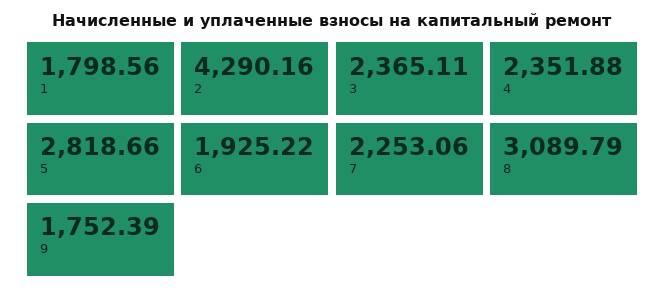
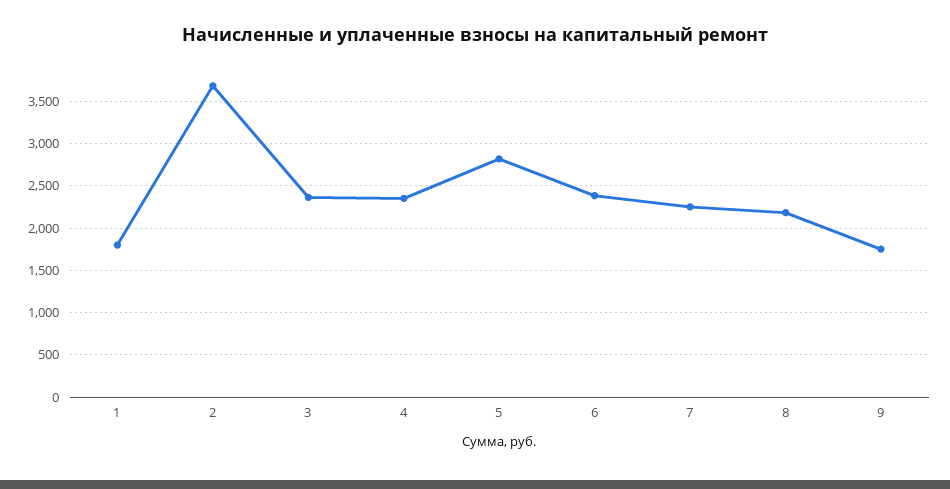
  {
    "1": 1798.56,
-   "2": 4290.16,
+   "2": 3700,
    "3": 2365.11,
    "4": 2351.88,
    "5": 2818.66,
-   "6": 1925.22,
+   "6": 2400,
    "7": 2253.06,
-   "8": 3089.79,
+   "8": 2200,
    "9": 1752.39
  }

